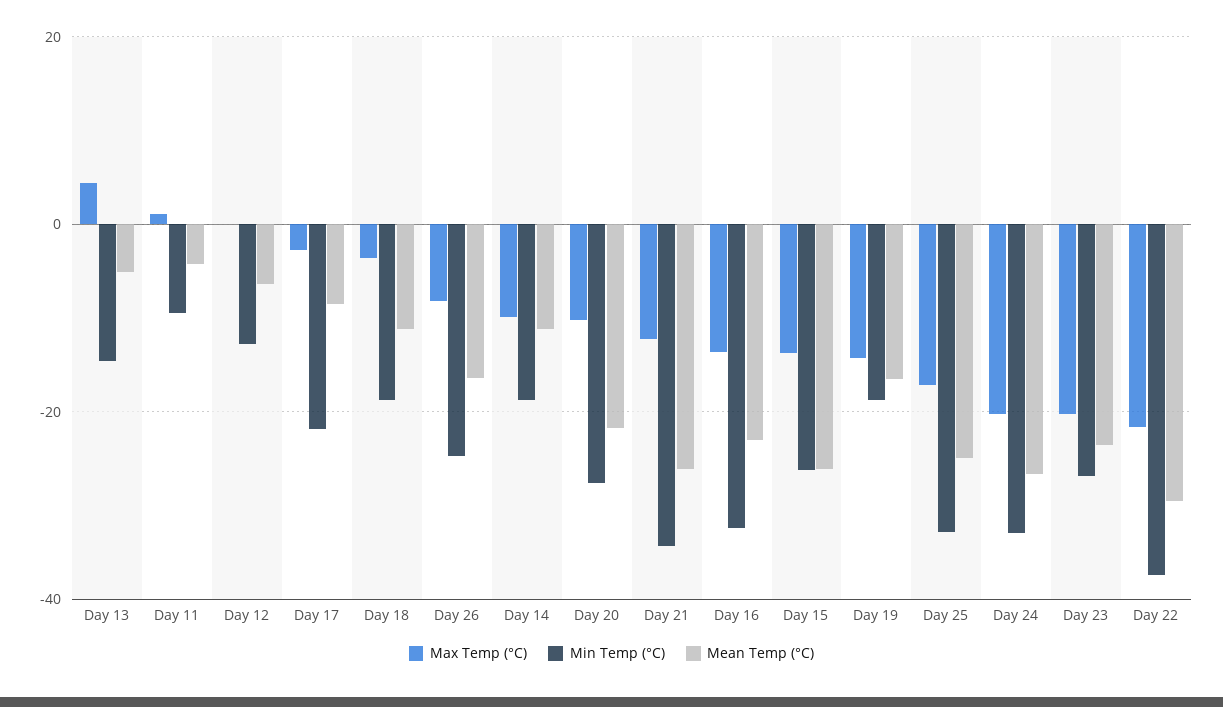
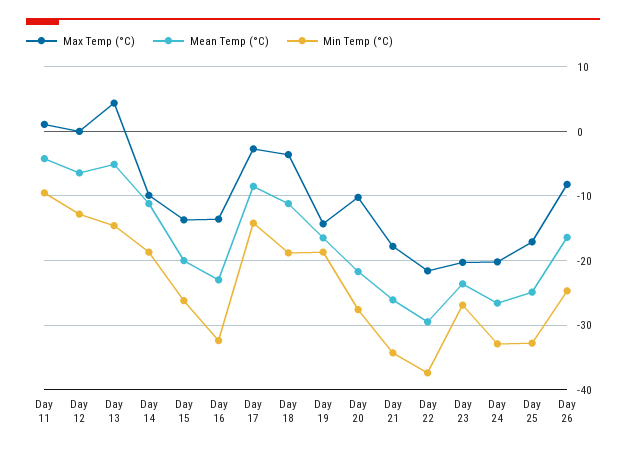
  {
    "Max Temp (°C)": {
      "Day 13": 4,
      "Day 11": 1,
      "Day 12": 0,
      "Day 17": -3,
      "Day 18": -4,
      "Day 26": -8,
      "Day 14": -10,
      "Day 20": -10,
-     "Day 21": -12,
+     "Day 21": -18,
      "Day 16": -14,
      "Day 15": -14,
      "Day 19": -14,
      "Day 25": -17,
      "Day 24": -20,
      "Day 23": -20,
      "Day 22": -22
    },
    "Min Temp (°C)": {
      "Day 13": -15,
      "Day 11": -10,
      "Day 12": -13,
-     "Day 17": -22,
+     "Day 17": -14,
      "Day 18": -19,
      "Day 26": -25,
      "Day 14": -19,
      "Day 20": -28,
      "Day 21": -34,
      "Day 16": -32,
      "Day 15": -26,
      "Day 19": -19,
      "Day 25": -33,
      "Day 24": -33,
      "Day 23": -27,
      "Day 22": -37
    },
    "Mean Temp (°C)": {
      "Day 13": -5,
      "Day 11": -4,
      "Day 12": -6,
      "Day 17": -9,
      "Day 18": -11,
      "Day 26": -16,
      "Day 14": -11,
      "Day 20": -22,
      "Day 21": -26,
      "Day 16": -23,
-     "Day 15": -26,
+     "Day 15": -20,
      "Day 19": -17,
      "Day 25": -25,
      "Day 24": -27,
      "Day 23": -24,
      "Day 22": -30
    }
  }

